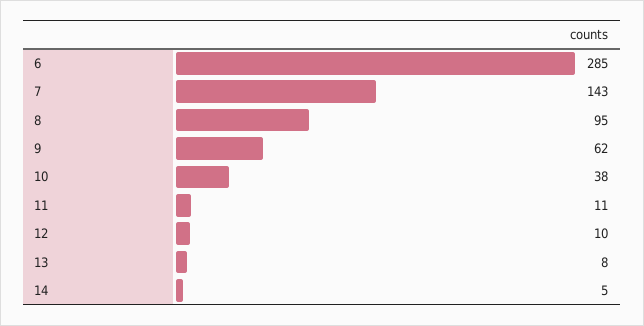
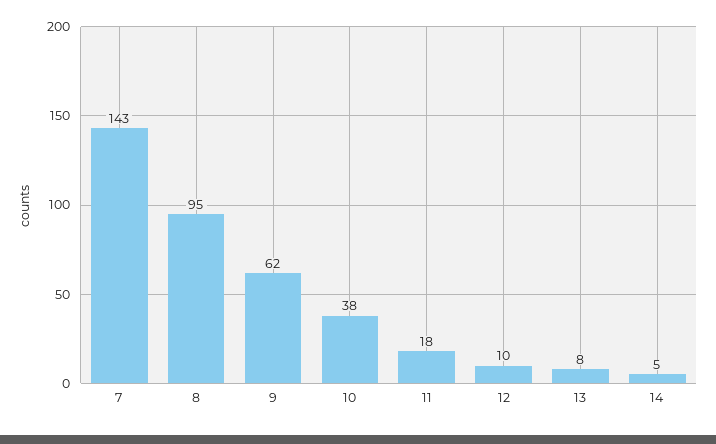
  {
-   "6": 285,
    "7": 143,
    "8": 95,
    "9": 62,
    "10": 38,
-   "11": 11,
+   "11": 18,
    "12": 10,
    "13": 8,
    "14": 5
  }

